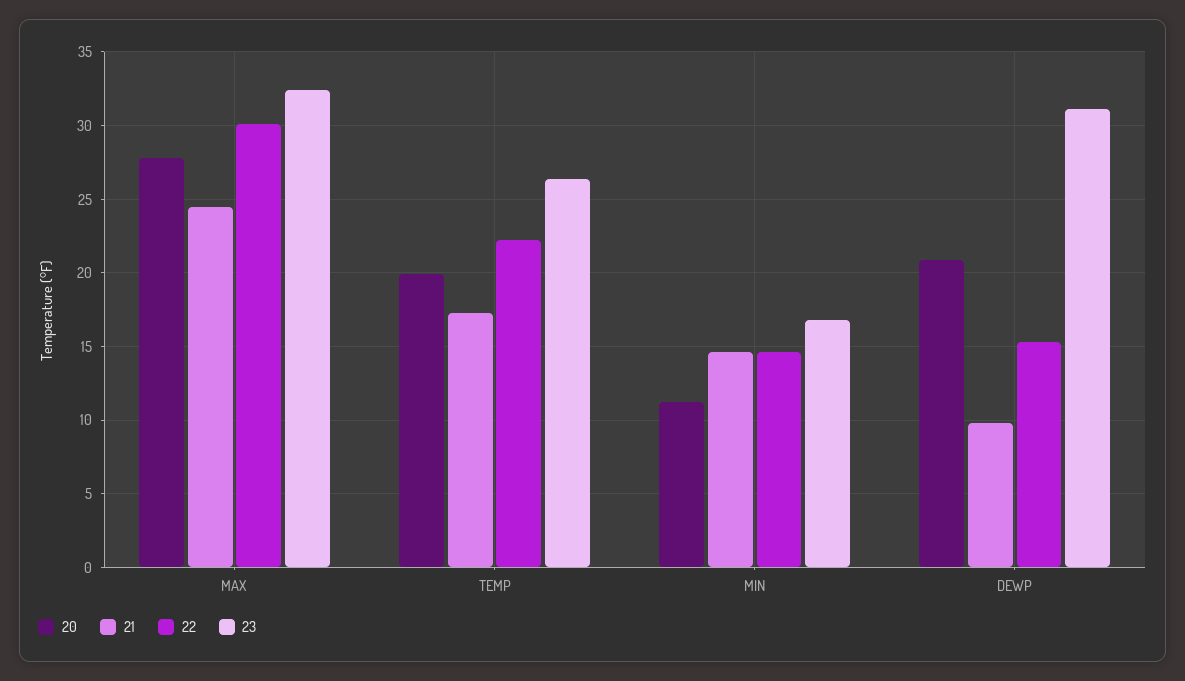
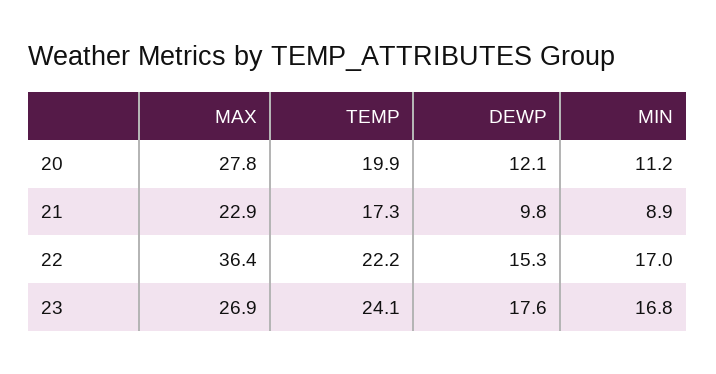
  {
    "20": {
      "MAX": 27.8,
      "TEMP": 19.9,
      "MIN": 11.2,
-     "DEWP": 21
+     "DEWP": 12.1
    },
    "21": {
-     "MAX": 24.5,
+     "MAX": 22.9,
      "TEMP": 17.3,
-     "MIN": 14.5,
+     "MIN": 8.9,
      "DEWP": 9.8
    },
    "22": {
-     "MAX": 30,
+     "MAX": 36.4,
      "TEMP": 22.2,
-     "MIN": 14.5,
+     "MIN": 17,
      "DEWP": 15.3
    },
    "23": {
-     "MAX": 32.5,
+     "MAX": 26.9,
-     "TEMP": 26.5,
+     "TEMP": 24.1,
      "MIN": 16.8,
-     "DEWP": 31
+     "DEWP": 17.6
    }
  }

